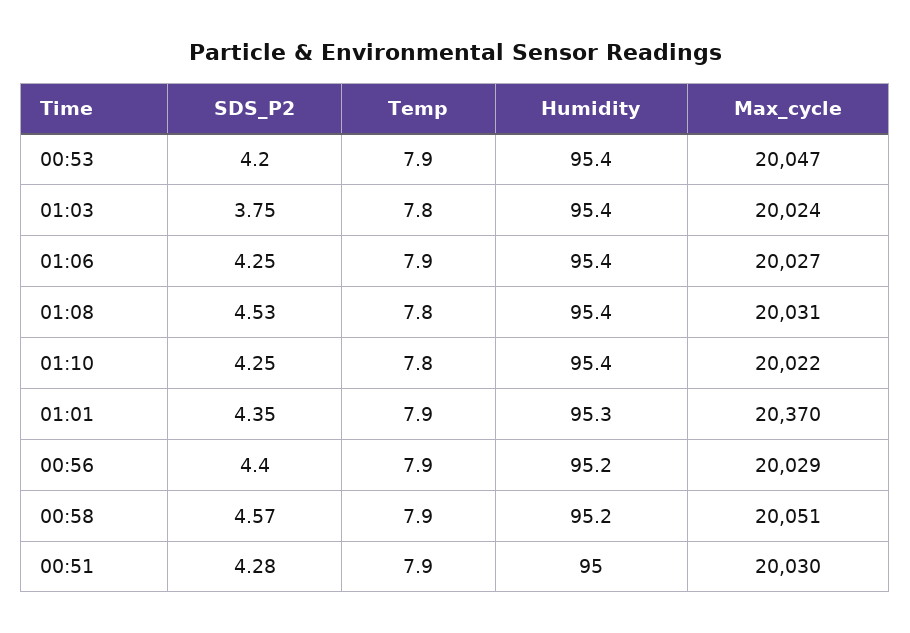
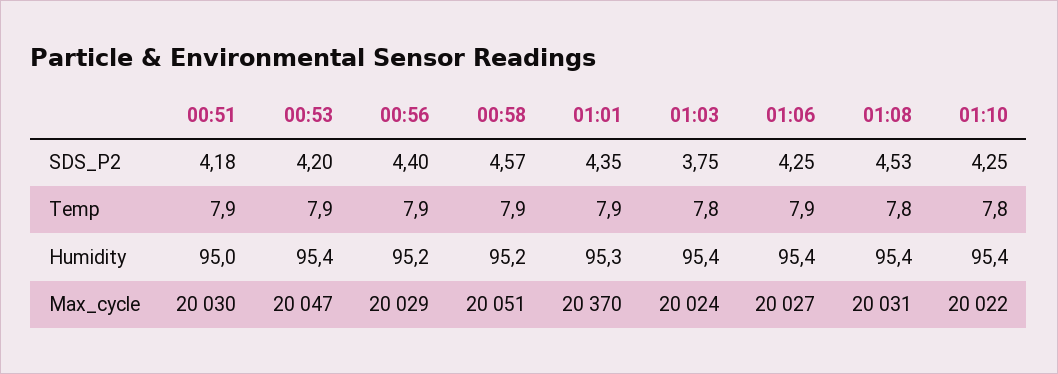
  {
    "SDS_P2": {
      "00:53": 4.2,
      "01:03": 3.75,
      "01:06": 4.25,
      "01:08": 4.53,
      "01:10": 4.25,
      "01:01": 4.35,
      "00:56": 4.4,
      "00:58": 4.57,
-     "00:51": 4.28
+     "00:51": 4.18
    },
    "Temp": {
      "00:53": 7.9,
      "01:03": 7.8,
      "01:06": 7.9,
      "01:08": 7.8,
      "01:10": 7.8,
      "01:01": 7.9,
      "00:56": 7.9,
      "00:58": 7.9,
      "00:51": 7.9
    },
    "Humidity": {
      "00:53": 95.4,
      "01:03": 95.4,
      "01:06": 95.4,
      "01:08": 95.4,
      "01:10": 95.4,
      "01:01": 95.3,
      "00:56": 95.2,
      "00:58": 95.2,
      "00:51": 95
    },
    "Max_cycle": {
      "00:53": 20047,
      "01:03": 20024,
      "01:06": 20027,
      "01:08": 20031,
      "01:10": 20022,
      "01:01": 20370,
      "00:56": 20029,
      "00:58": 20051,
      "00:51": 20030
    }
  }

